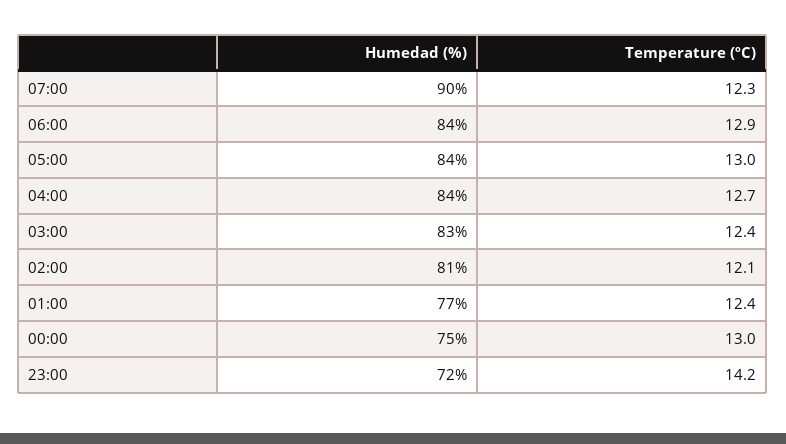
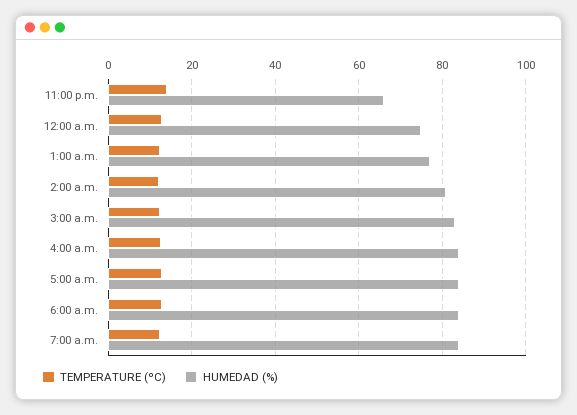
  {
    "Humedad (%)": {
-     "07:00": 90,
+     "07:00": 84,
      "06:00": 84,
      "05:00": 84,
      "04:00": 84,
      "03:00": 83,
      "02:00": 81,
      "01:00": 77,
      "00:00": 75,
-     "23:00": 72
+     "23:00": 66
    },
    "Temperature (ºC)": {
      "07:00": 12.3,
      "06:00": 12.9,
      "05:00": 13,
      "04:00": 12.7,
      "03:00": 12.4,
      "02:00": 12.1,
      "01:00": 12.4,
      "00:00": 13,
      "23:00": 14.2
    }
  }

